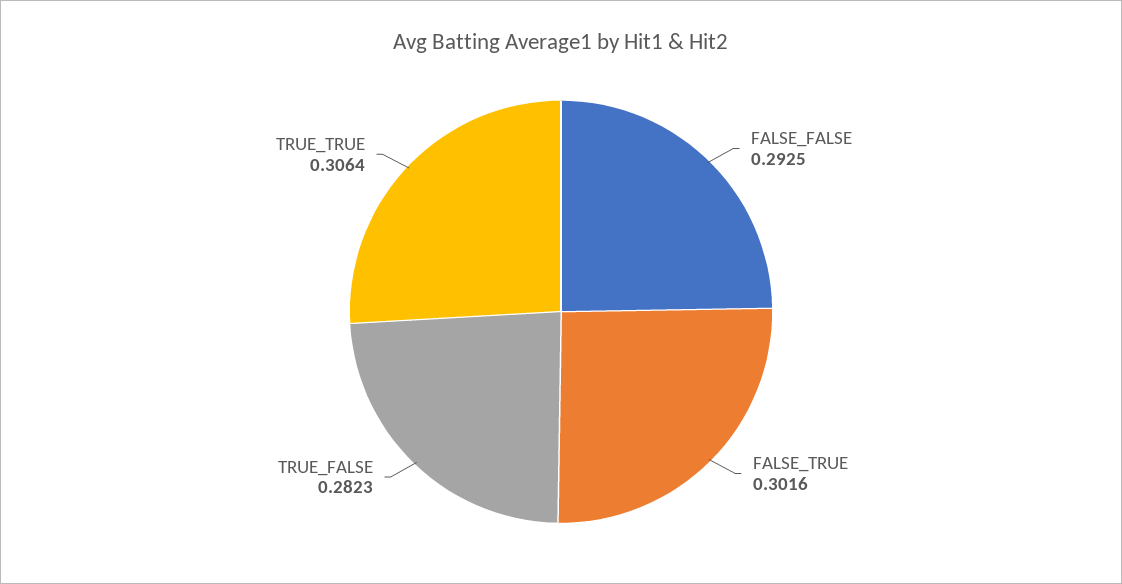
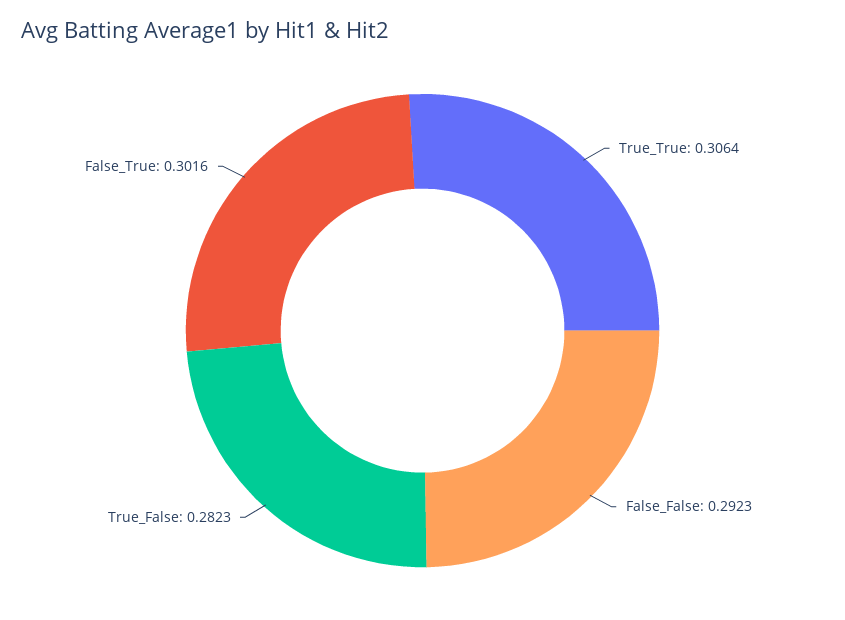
  {
-   "FALSE_FALSE": 0.2925,
+   "FALSE_FALSE": 0.2923,
    "FALSE_TRUE": 0.3016,
    "TRUE_FALSE": 0.2823,
    "TRUE_TRUE": 0.3064
  }

